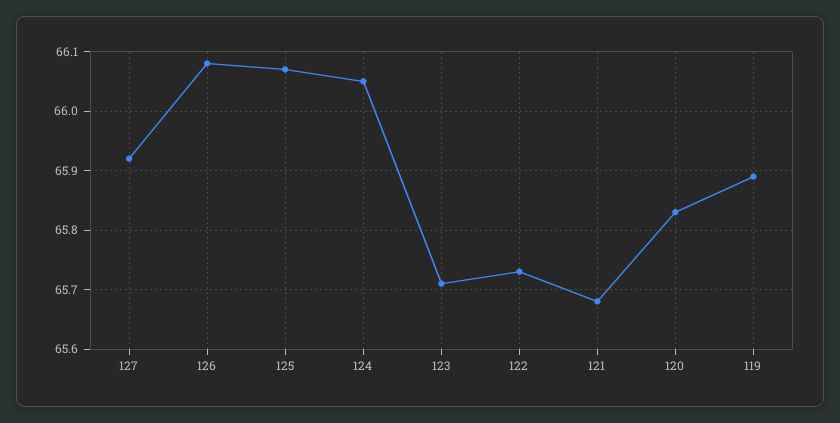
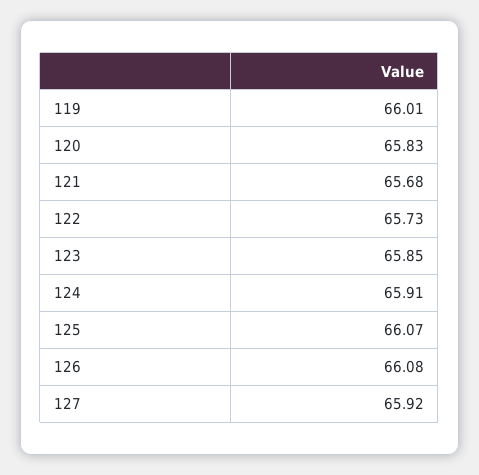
  {
    "127": 65.92,
    "126": 66.08,
    "125": 66.07,
-   "124": 66.05,
+   "124": 65.91,
-   "123": 65.7,
+   "123": 65.85,
    "122": 65.73,
    "121": 65.68,
    "120": 65.83,
-   "119": 65.9
+   "119": 66.01
  }

